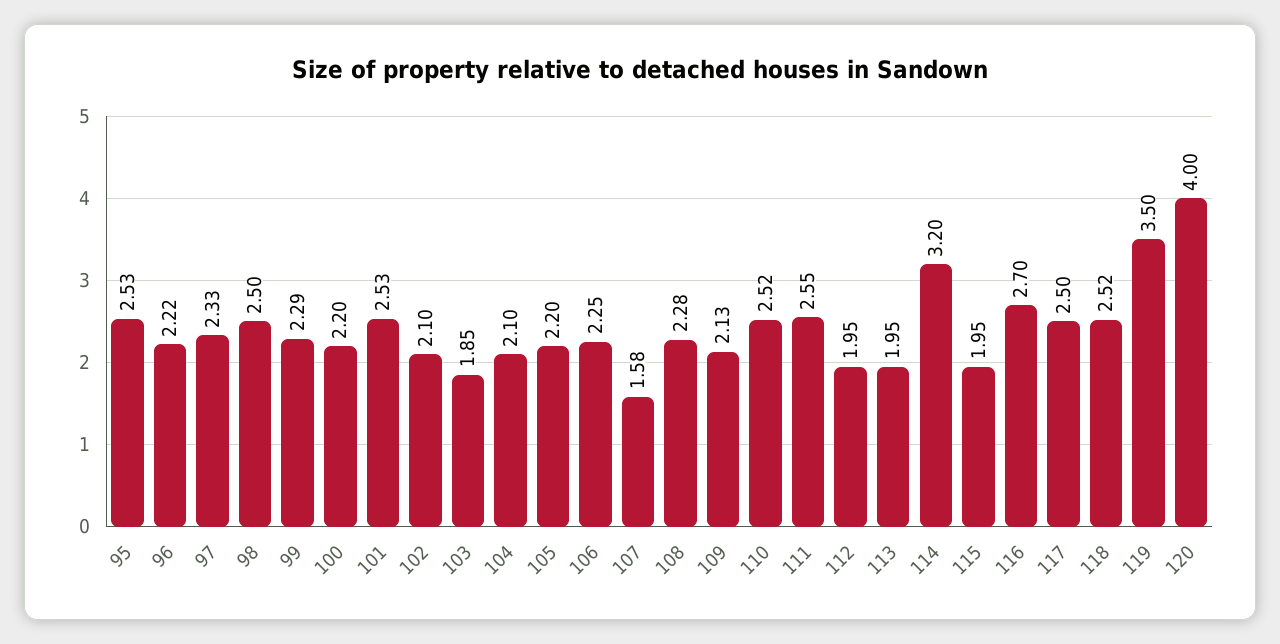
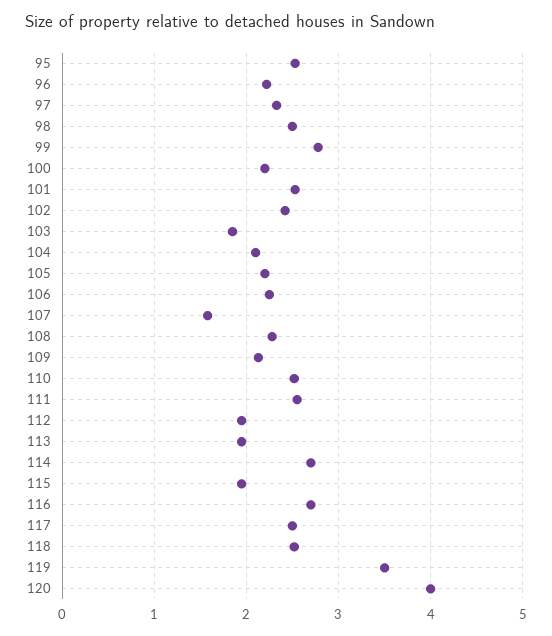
  {
    "95": 2.53,
    "96": 2.22,
    "97": 2.33,
    "98": 2.5,
-   "99": 2.29,
+   "99": 2.8,
    "100": 2.2,
    "101": 2.53,
-   "102": 2.1,
+   "102": 2.4,
    "103": 1.85,
    "104": 2.1,
    "105": 2.2,
    "106": 2.25,
    "107": 1.58,
    "108": 2.28,
    "109": 2.13,
    "110": 2.52,
    "111": 2.55,
    "112": 1.95,
    "113": 1.95,
-   "114": 3.2,
+   "114": 2.7,
    "115": 1.95,
    "116": 2.7,
    "117": 2.5,
    "118": 2.52,
    "119": 3.5,
    "120": 4
  }

